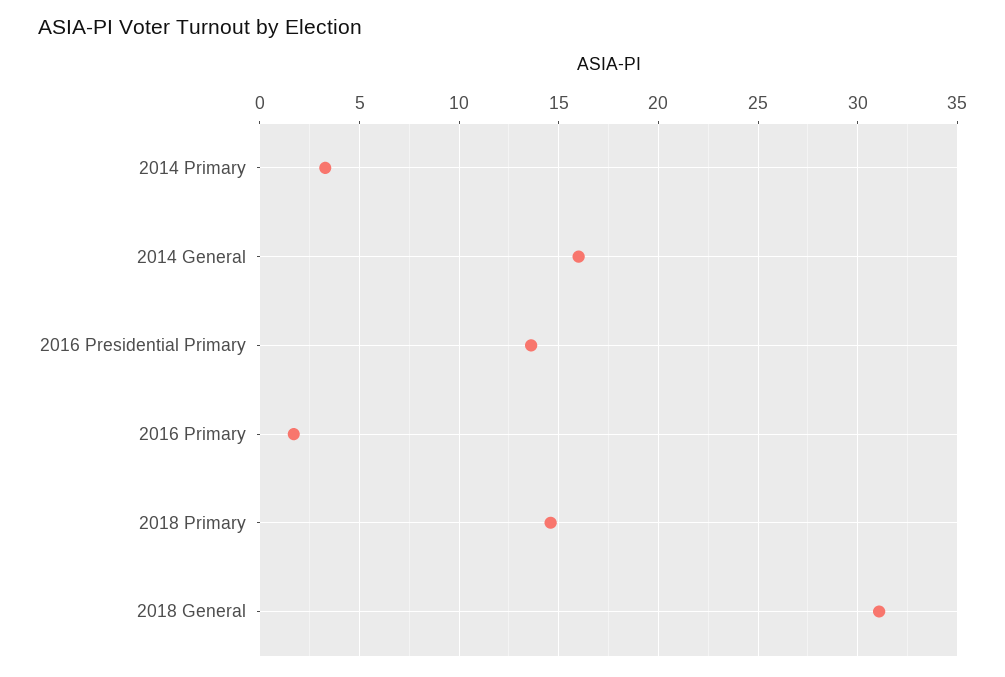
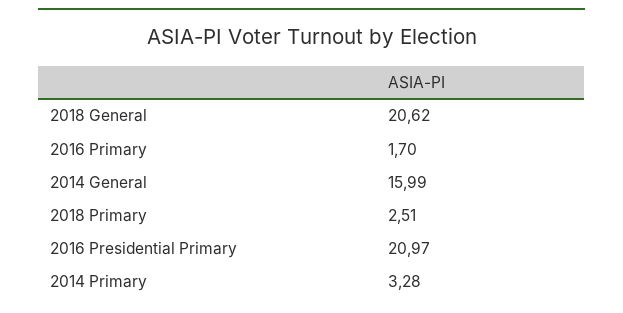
  {
    "2014 Primary": 3.28,
    "2014 General": 15.99,
-   "2016 Presidential Primary": 13.5,
+   "2016 Presidential Primary": 20.97,
    "2016 Primary": 1.7,
-   "2018 Primary": 14.5,
+   "2018 Primary": 2.51,
-   "2018 General": 31
+   "2018 General": 20.62
  }

